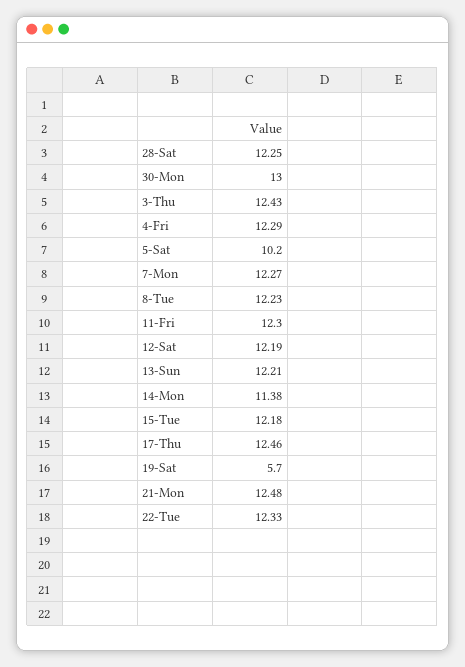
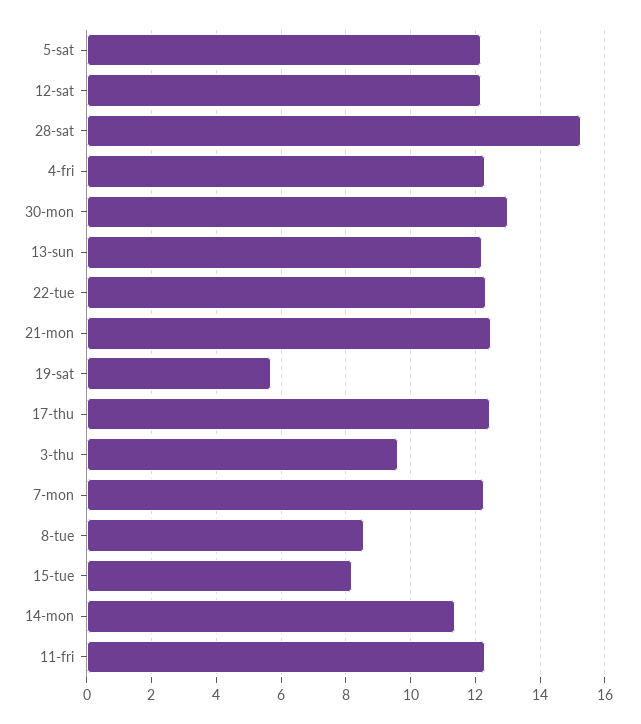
  {
-   "28-Sat": 12.25,
+   "28-Sat": 15.2,
    "30-Mon": 13,
-   "3-Thu": 12.43,
+   "3-Thu": 9.6,
    "4-Fri": 12.29,
-   "5-Sat": 10.2,
+   "5-Sat": 12.2,
    "7-Mon": 12.27,
-   "8-Tue": 12.23,
+   "8-Tue": 8.6,
    "11-Fri": 12.3,
    "12-Sat": 12.19,
    "13-Sun": 12.21,
    "14-Mon": 11.38,
-   "15-Tue": 12.18,
+   "15-Tue": 8.2,
    "17-Thu": 12.46,
    "19-Sat": 5.7,
    "21-Mon": 12.48,
    "22-Tue": 12.33
  }

